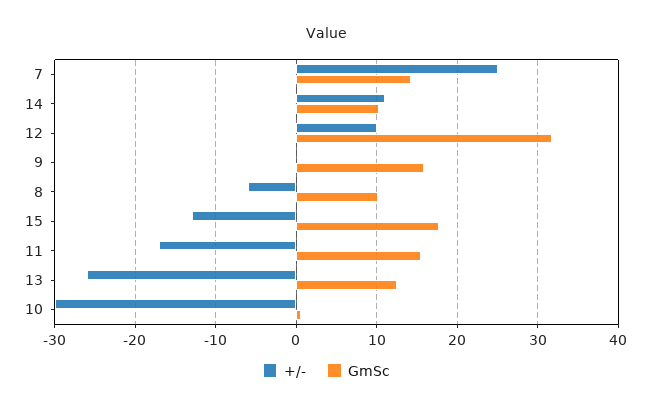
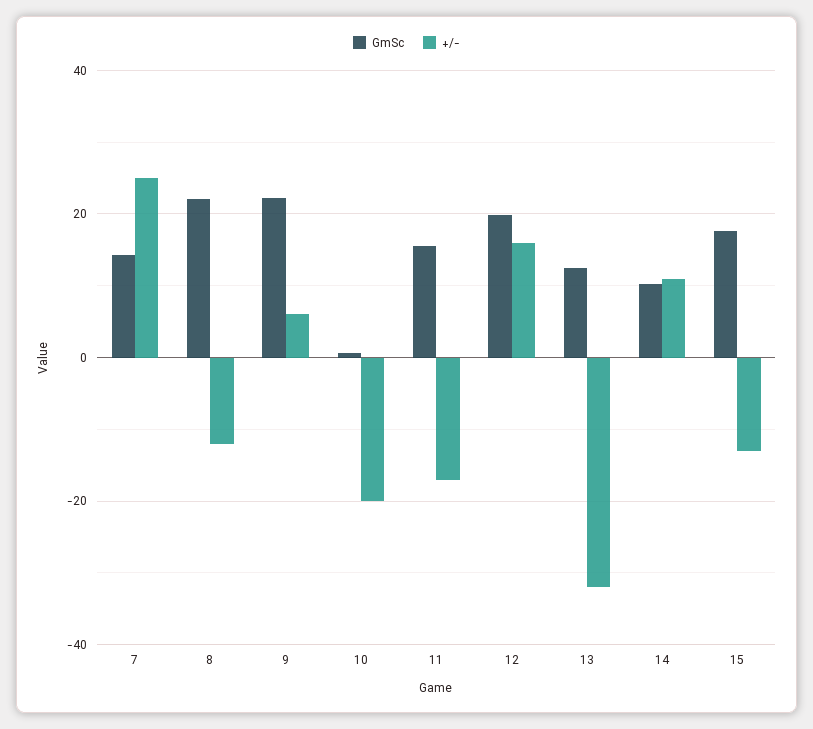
  {
    "+/-": {
      "7": 25,
      "14": 11,
-     "12": 10,
+     "12": 16,
-     "9": 0,
+     "9": 6,
-     "8": -6,
+     "8": -12,
      "15": -13,
      "11": -17,
-     "13": -26,
+     "13": -32,
-     "10": -30
+     "10": -20
    },
    "GmSc": {
      "7": 14,
      "14": 10,
-     "12": 32,
+     "12": 20,
-     "9": 16,
+     "9": 22,
-     "8": 10,
+     "8": 22,
      "15": 18,
      "11": 16,
      "13": 13,
      "10": 1
    }
  }

